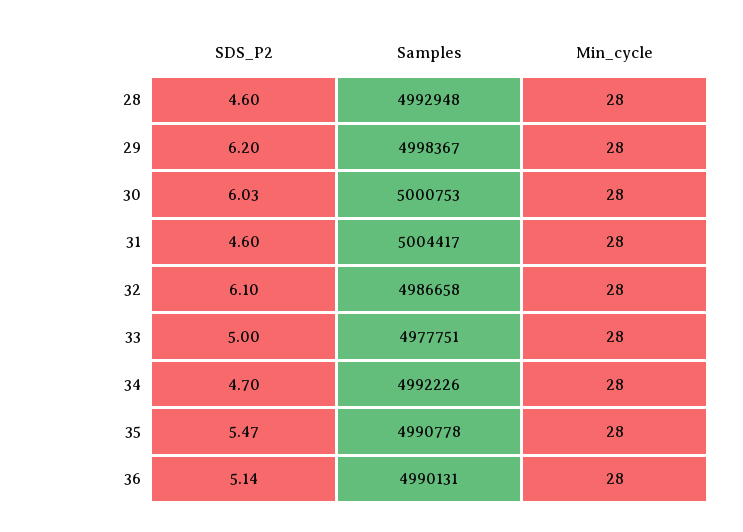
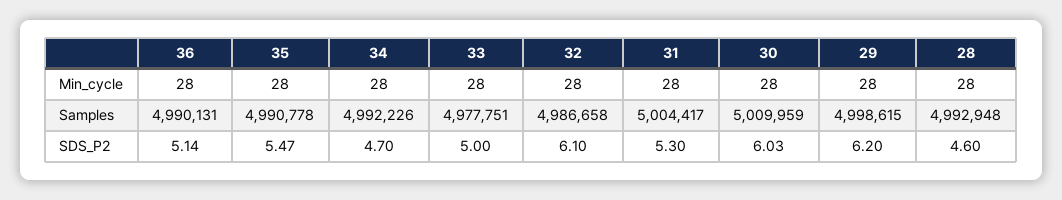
  {
    "SDS_P2": {
      "28": 4.6,
      "29": 6.2,
      "30": 6.03,
-     "31": 4.6,
+     "31": 5.3,
      "32": 6.1,
      "33": 5,
      "34": 4.7,
      "35": 5.47,
      "36": 5.14
    },
    "Samples": {
      "28": 4992948,
-     "29": 4998367,
+     "29": 4998615,
-     "30": 5000753,
+     "30": 5009959,
      "31": 5004417,
      "32": 4986658,
      "33": 4977751,
      "34": 4992226,
      "35": 4990778,
      "36": 4990131
    },
    "Min_cycle": {
      "28": 28,
      "29": 28,
      "30": 28,
      "31": 28,
      "32": 28,
      "33": 28,
      "34": 28,
      "35": 28,
      "36": 28
    }
  }

